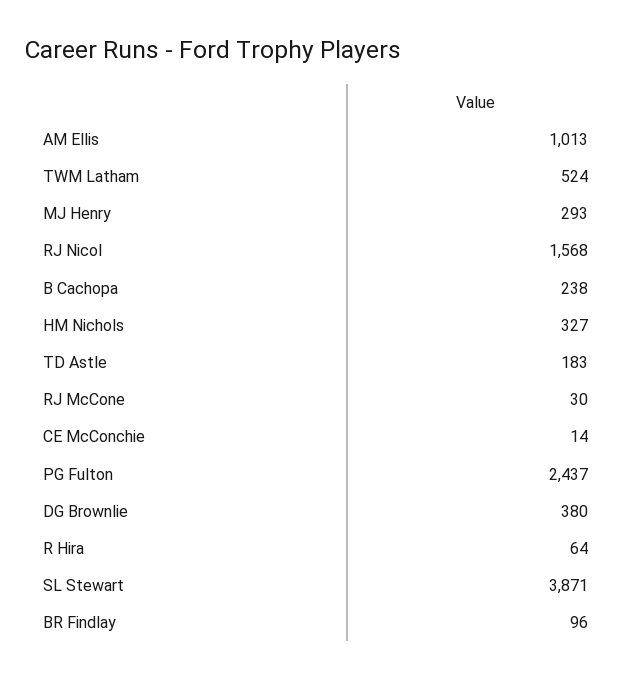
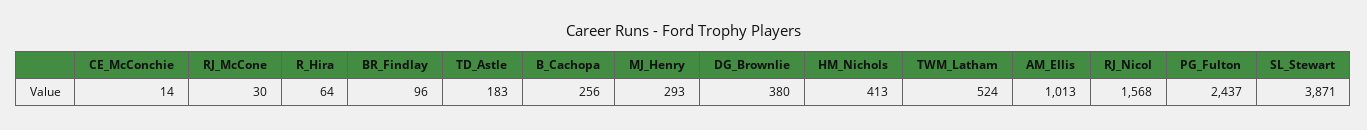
  {
    "AM Ellis": 1013,
    "TWM Latham": 524,
    "MJ Henry": 293,
    "RJ Nicol": 1568,
-   "B Cachopa": 238,
+   "B Cachopa": 256,
-   "HM Nichols": 327,
+   "HM Nichols": 413,
    "TD Astle": 183,
    "RJ McCone": 30,
    "CE McConchie": 14,
    "PG Fulton": 2437,
    "DG Brownlie": 380,
    "R Hira": 64,
    "SL Stewart": 3871,
    "BR Findlay": 96
  }

